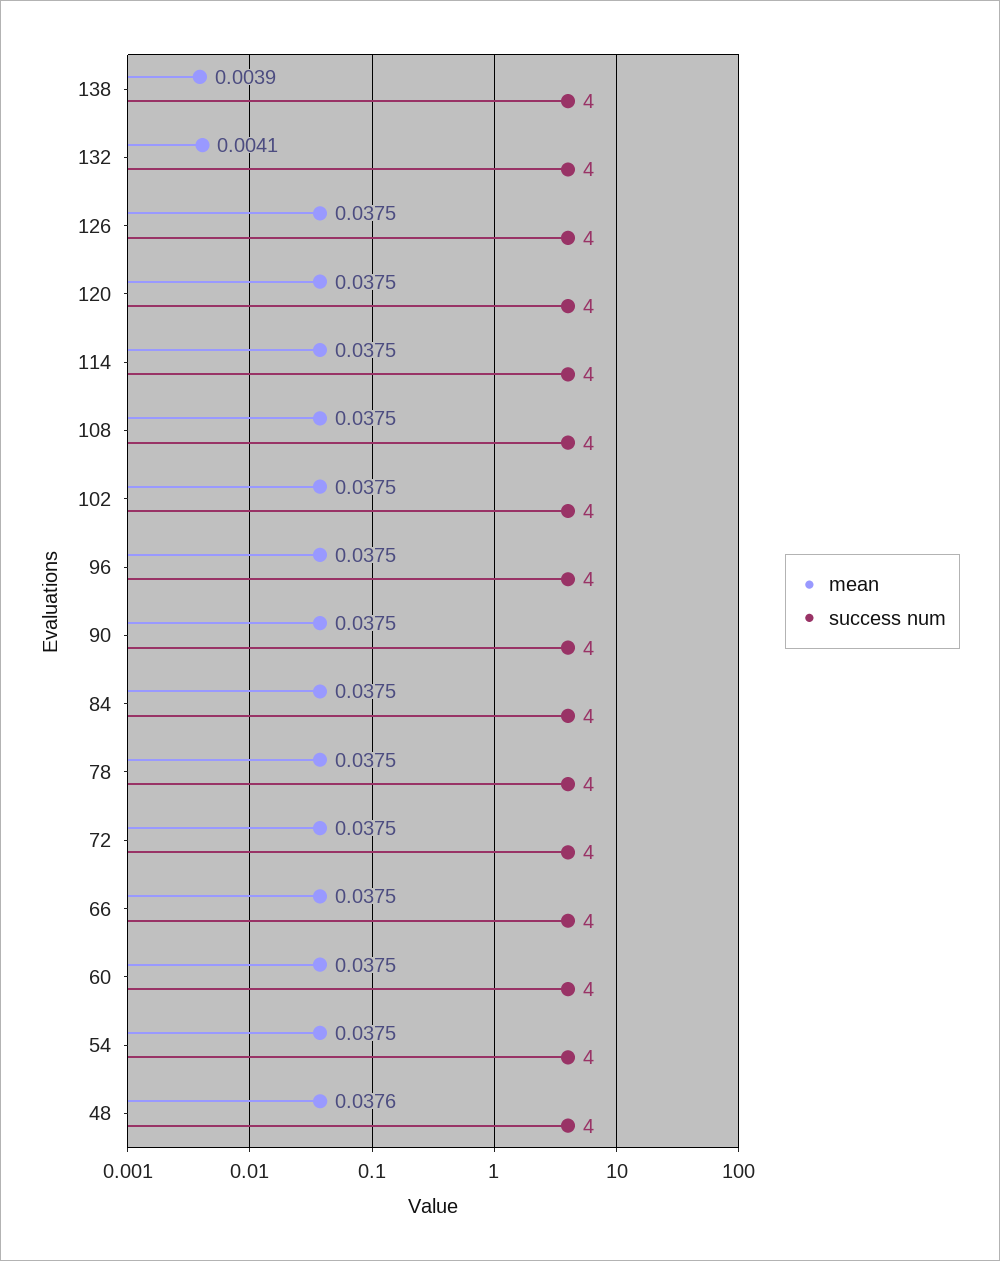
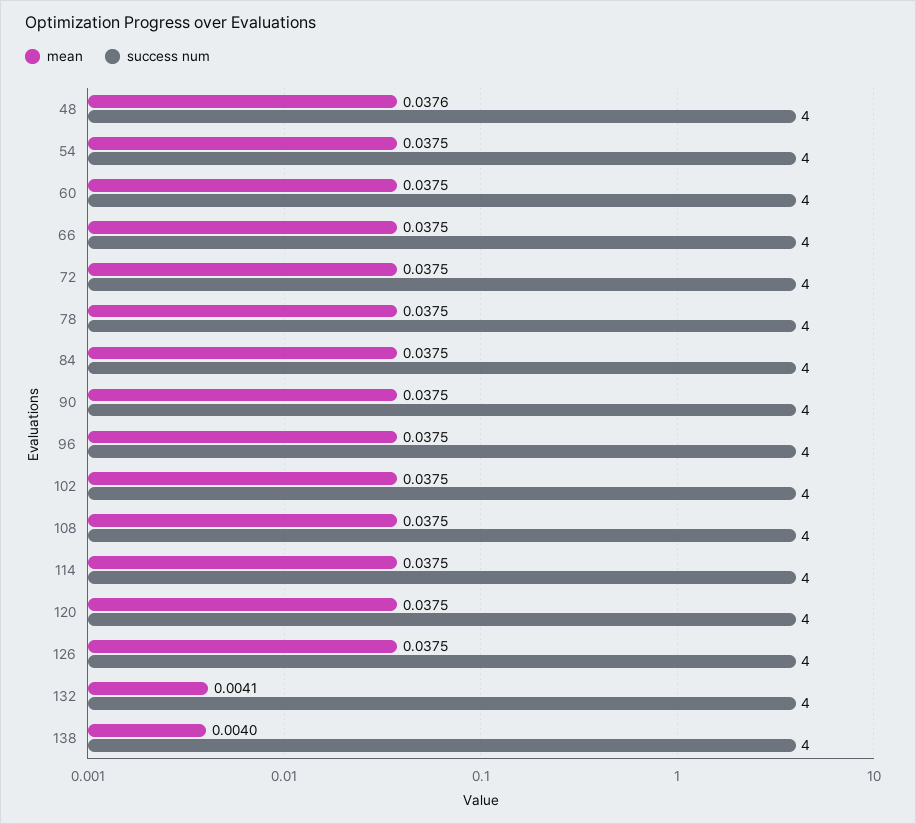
  {
    "mean": {
-     "138": 0.0039,
+     "138": 0.004,
      "132": 0.0041,
      "126": 0.0375,
      "120": 0.0375,
      "114": 0.0375,
      "108": 0.0375,
      "102": 0.0375,
      "96": 0.0375,
      "90": 0.0375,
      "84": 0.0375,
      "78": 0.0375,
      "72": 0.0375,
      "66": 0.0375,
      "60": 0.0375,
      "54": 0.0375,
      "48": 0.0376
    },
    "success num": {
      "138": 4,
      "132": 4,
      "126": 4,
      "120": 4,
      "114": 4,
      "108": 4,
      "102": 4,
      "96": 4,
      "90": 4,
      "84": 4,
      "78": 4,
      "72": 4,
      "66": 4,
      "60": 4,
      "54": 4,
      "48": 4
    }
  }

